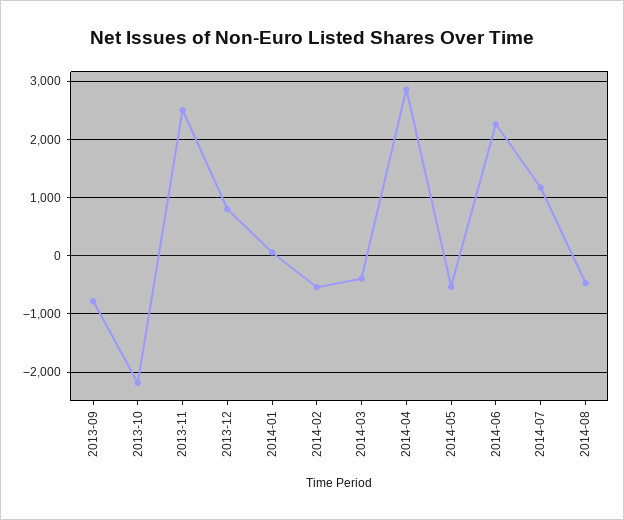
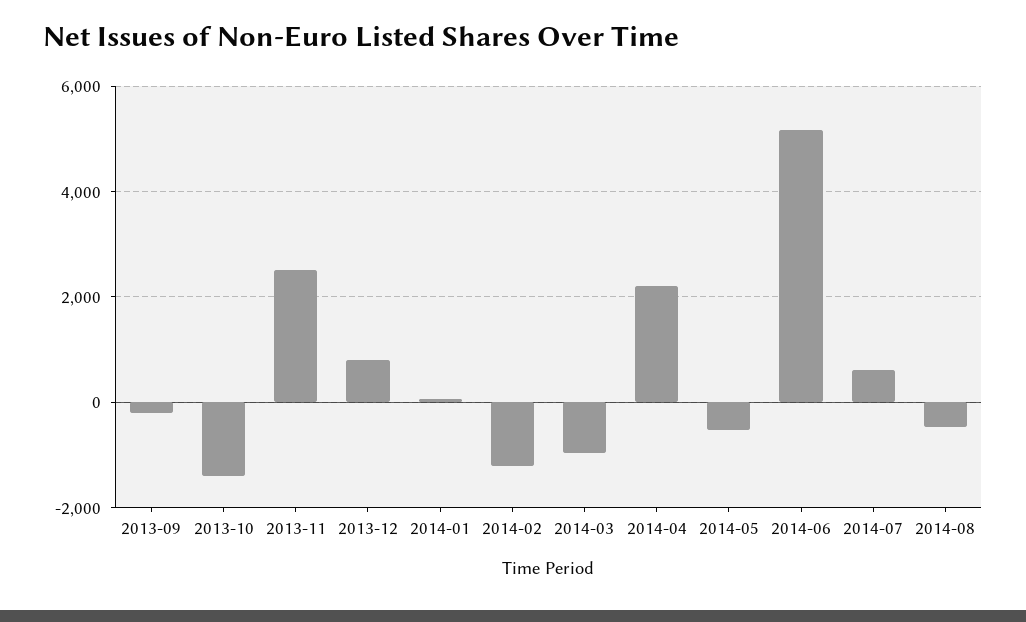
  {
-   "2013-09": -800,
+   "2013-09": -200,
-   "2013-10": -2200,
+   "2013-10": -1400,
    "2013-11": 2600,
    "2013-12": 800,
    "2014-01": 0,
-   "2014-02": -600,
+   "2014-02": -1200,
-   "2014-03": -400,
+   "2014-03": -1000,
-   "2014-04": 2800,
+   "2014-04": 2200,
    "2014-05": -600,
-   "2014-06": 2200,
+   "2014-06": 5200,
-   "2014-07": 1200,
+   "2014-07": 600,
    "2014-08": -400
  }

